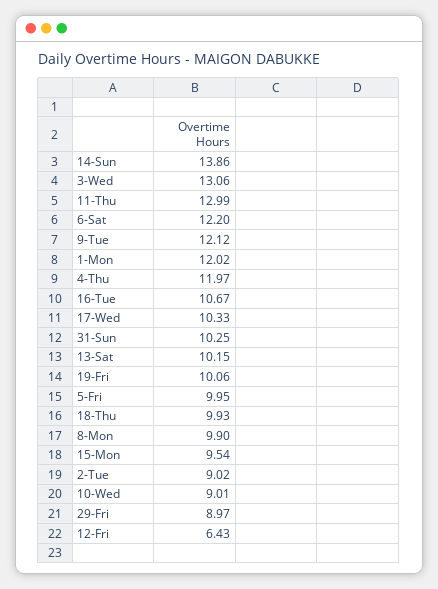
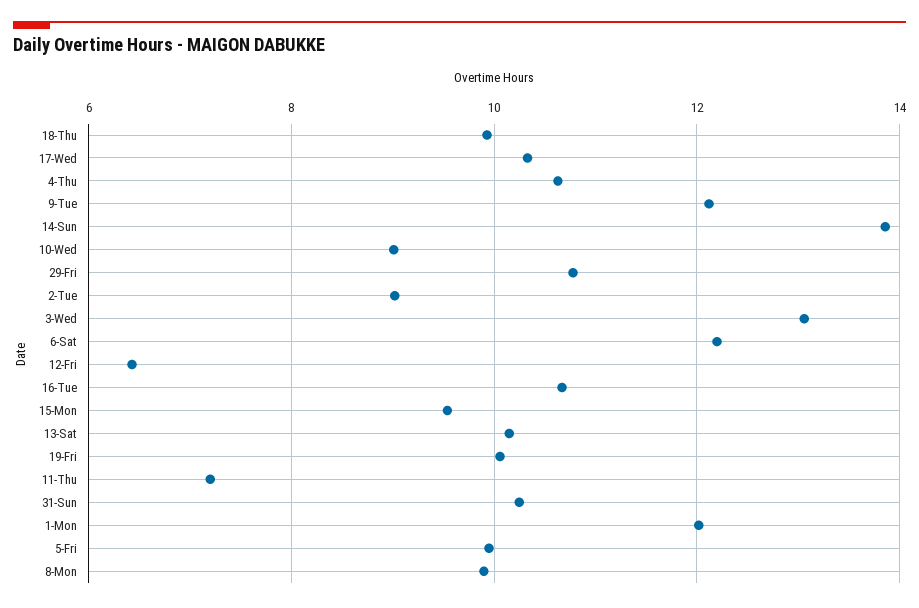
  {
    "14-Sun": 13.86,
    "3-Wed": 13.06,
-   "11-Thu": 12.99,
+   "11-Thu": 7.2,
    "6-Sat": 12.2,
    "9-Tue": 12.12,
    "1-Mon": 12.02,
-   "4-Thu": 11.97,
+   "4-Thu": 10.6,
    "16-Tue": 10.67,
    "17-Wed": 10.33,
    "31-Sun": 10.25,
    "13-Sat": 10.15,
    "19-Fri": 10.06,
    "5-Fri": 9.95,
    "18-Thu": 9.93,
    "8-Mon": 9.9,
    "15-Mon": 9.54,
    "2-Tue": 9.02,
    "10-Wed": 9.01,
-   "29-Fri": 8.97,
+   "29-Fri": 10.8,
    "12-Fri": 6.43
  }

